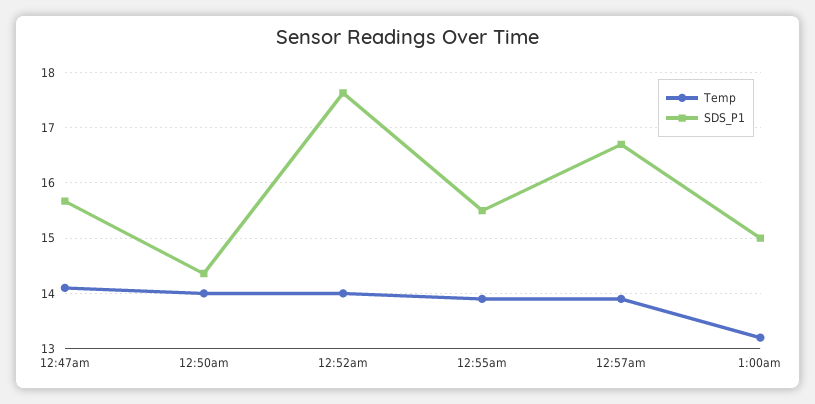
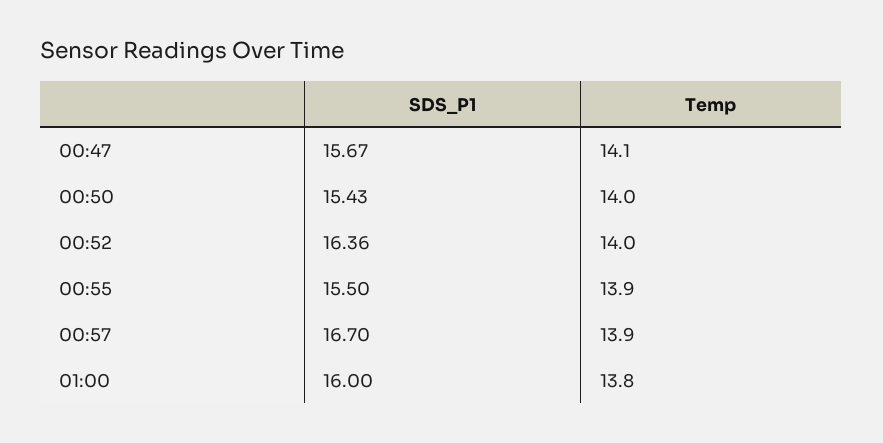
  {
    "Temp": {
      "12:47am": 14.1,
      "12:50am": 14,
      "12:52am": 14,
      "12:55am": 13.9,
      "12:57am": 13.9,
-     "1:00am": 13.2
+     "1:00am": 13.8
    },
    "SDS_P1": {
      "12:47am": 15.67,
-     "12:50am": 14.4,
+     "12:50am": 15.43,
-     "12:52am": 17.6,
+     "12:52am": 16.36,
      "12:55am": 15.5,
      "12:57am": 16.7,
-     "1:00am": 15
+     "1:00am": 16
    }
  }

